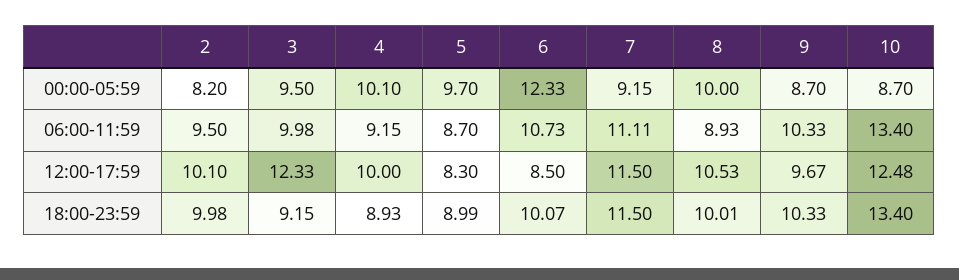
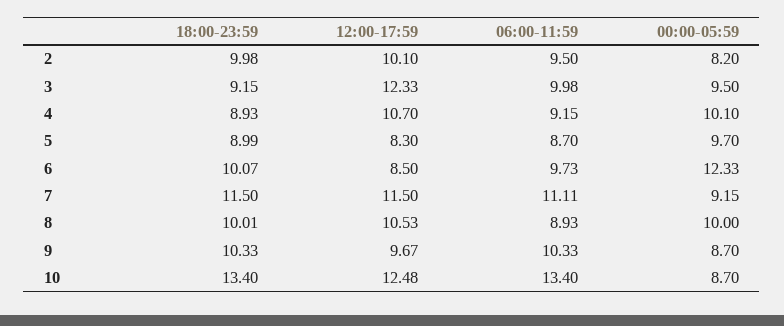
  {
    "2": {
      "00:00-05:59": 8.2,
      "06:00-11:59": 9.5,
      "12:00-17:59": 10.1,
      "18:00-23:59": 9.98
    },
    "3": {
      "00:00-05:59": 9.5,
      "06:00-11:59": 9.98,
      "12:00-17:59": 12.33,
      "18:00-23:59": 9.15
    },
    "4": {
      "00:00-05:59": 10.1,
      "06:00-11:59": 9.15,
-     "12:00-17:59": 10,
+     "12:00-17:59": 10.7,
      "18:00-23:59": 8.93
    },
    "5": {
      "00:00-05:59": 9.7,
      "06:00-11:59": 8.7,
      "12:00-17:59": 8.3,
      "18:00-23:59": 8.99
    },
    "6": {
      "00:00-05:59": 12.33,
-     "06:00-11:59": 10.73,
+     "06:00-11:59": 9.73,
      "12:00-17:59": 8.5,
      "18:00-23:59": 10.07
    },
    "7": {
      "00:00-05:59": 9.15,
      "06:00-11:59": 11.11,
      "12:00-17:59": 11.5,
      "18:00-23:59": 11.5
    },
    "8": {
      "00:00-05:59": 10,
      "06:00-11:59": 8.93,
      "12:00-17:59": 10.53,
      "18:00-23:59": 10.01
    },
    "9": {
      "00:00-05:59": 8.7,
      "06:00-11:59": 10.33,
      "12:00-17:59": 9.67,
      "18:00-23:59": 10.33
    },
    "10": {
      "00:00-05:59": 8.7,
      "06:00-11:59": 13.4,
      "12:00-17:59": 12.48,
      "18:00-23:59": 13.4
    }
  }

